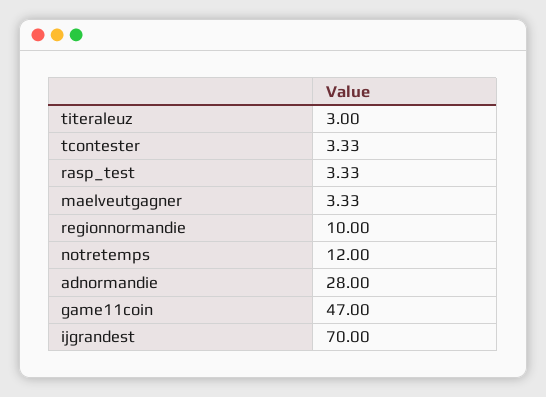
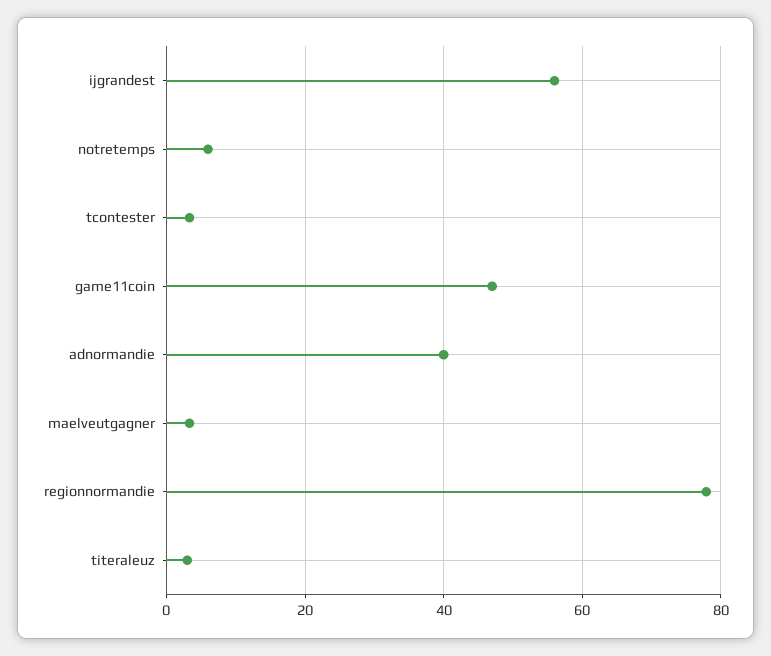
  {
    "titeraleuz": 3,
    "tcontester": 3.33,
-   "rasp_test": 3.33,
    "maelveutgagner": 3.33,
-   "regionnormandie": 10,
+   "regionnormandie": 78,
-   "notretemps": 12,
+   "notretemps": 6,
-   "adnormandie": 28,
+   "adnormandie": 40,
    "game11coin": 47,
-   "ijgrandest": 70
+   "ijgrandest": 56
  }

